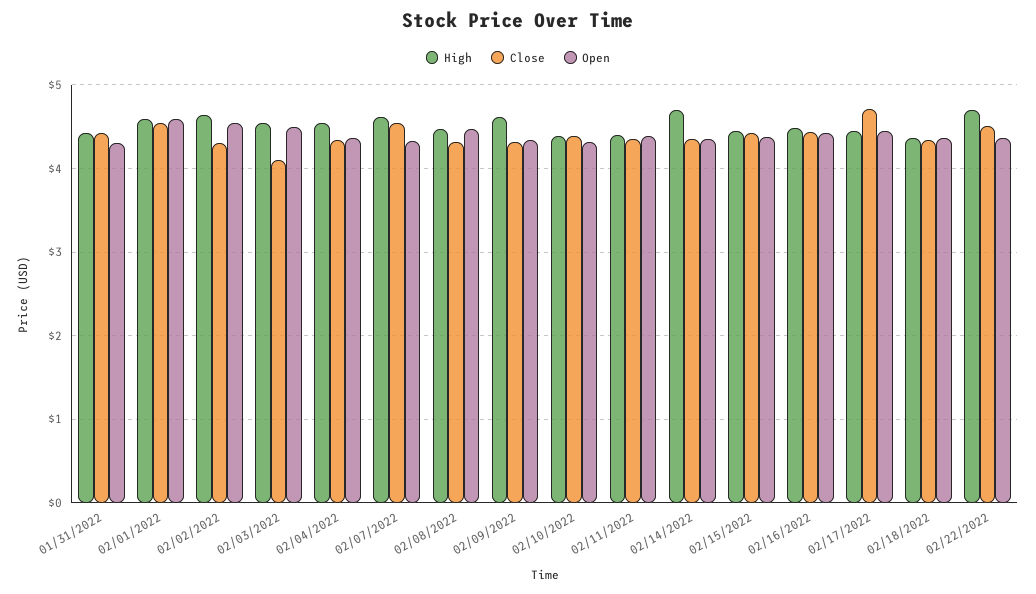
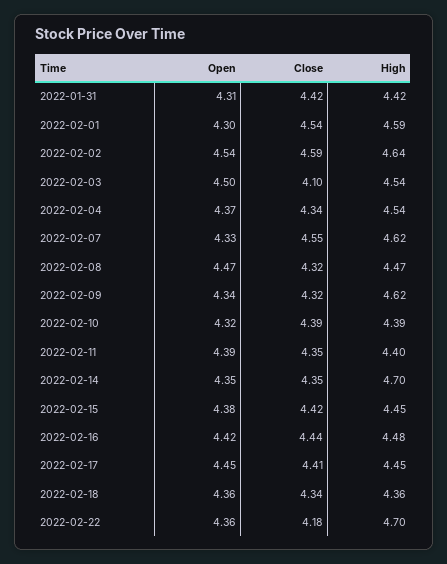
  {
    "High": {
      "01/31/2022": 4.42,
      "02/01/2022": 4.59,
      "02/02/2022": 4.64,
      "02/03/2022": 4.54,
      "02/04/2022": 4.54,
      "02/07/2022": 4.62,
      "02/08/2022": 4.47,
      "02/09/2022": 4.62,
      "02/10/2022": 4.39,
      "02/11/2022": 4.4,
      "02/14/2022": 4.7,
      "02/15/2022": 4.45,
      "02/16/2022": 4.48,
      "02/17/2022": 4.45,
      "02/18/2022": 4.36,
      "02/22/2022": 4.7
    },
    "Close": {
      "01/31/2022": 4.42,
      "02/01/2022": 4.54,
-     "02/02/2022": 4.3,
+     "02/02/2022": 4.59,
      "02/03/2022": 4.1,
      "02/04/2022": 4.34,
      "02/07/2022": 4.55,
      "02/08/2022": 4.32,
      "02/09/2022": 4.32,
      "02/10/2022": 4.39,
      "02/11/2022": 4.35,
      "02/14/2022": 4.35,
      "02/15/2022": 4.42,
      "02/16/2022": 4.44,
-     "02/17/2022": 4.7,
+     "02/17/2022": 4.41,
      "02/18/2022": 4.34,
-     "02/22/2022": 4.5
+     "02/22/2022": 4.18
    },
    "Open": {
      "01/31/2022": 4.31,
-     "02/01/2022": 4.6,
+     "02/01/2022": 4.3,
      "02/02/2022": 4.54,
      "02/03/2022": 4.5,
      "02/04/2022": 4.37,
      "02/07/2022": 4.33,
      "02/08/2022": 4.47,
      "02/09/2022": 4.34,
      "02/10/2022": 4.32,
      "02/11/2022": 4.39,
      "02/14/2022": 4.35,
      "02/15/2022": 4.38,
      "02/16/2022": 4.42,
      "02/17/2022": 4.45,
      "02/18/2022": 4.36,
      "02/22/2022": 4.36
    }
  }

